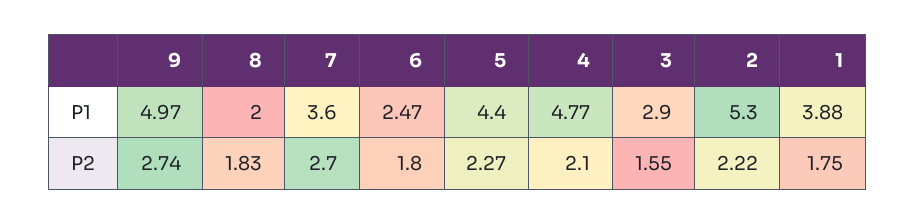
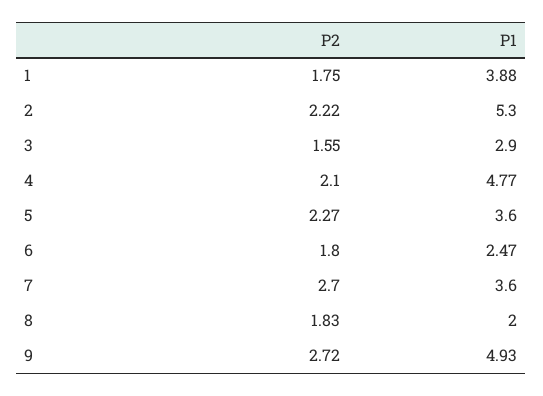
  {
    "9": {
-     "P1": 4.97,
+     "P1": 4.93,
-     "P2": 2.74
+     "P2": 2.72
    },
    "8": {
      "P1": 2,
      "P2": 1.83
    },
    "7": {
      "P1": 3.6,
      "P2": 2.7
    },
    "6": {
      "P1": 2.47,
      "P2": 1.8
    },
    "5": {
-     "P1": 4.4,
+     "P1": 3.6,
      "P2": 2.27
    },
    "4": {
      "P1": 4.77,
      "P2": 2.1
    },
    "3": {
      "P1": 2.9,
      "P2": 1.55
    },
    "2": {
      "P1": 5.3,
      "P2": 2.22
    },
    "1": {
      "P1": 3.88,
      "P2": 1.75
    }
  }

